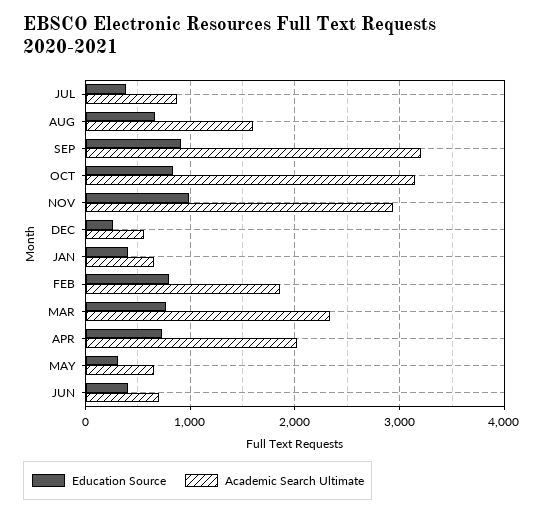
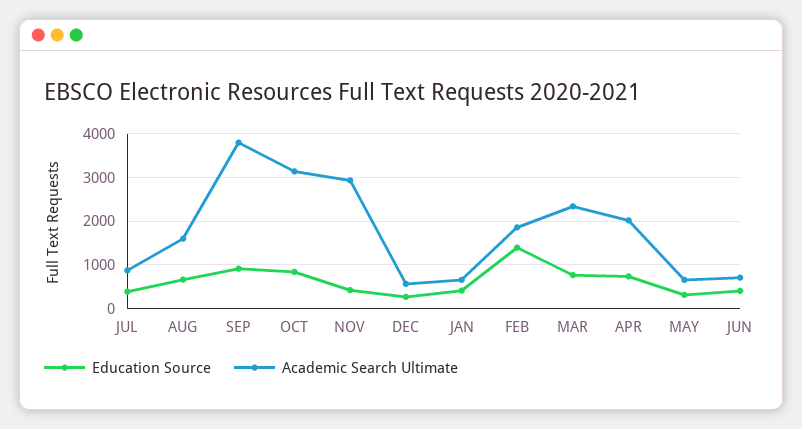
  {
    "Education Source": {
      "JUL": 400,
      "AUG": 700,
      "SEP": 900,
      "OCT": 800,
-     "NOV": 1000,
+     "NOV": 400,
      "DEC": 300,
      "JAN": 400,
-     "FEB": 800,
+     "FEB": 1400,
      "MAR": 800,
      "APR": 700,
      "MAY": 300,
      "JUN": 400
    },
    "Academic Search Ultimate": {
      "JUL": 900,
      "AUG": 1600,
-     "SEP": 3200,
+     "SEP": 3800,
      "OCT": 3100,
      "NOV": 2900,
      "DEC": 600,
      "JAN": 700,
      "FEB": 1900,
      "MAR": 2300,
      "APR": 2000,
      "MAY": 700,
      "JUN": 700
    }
  }

